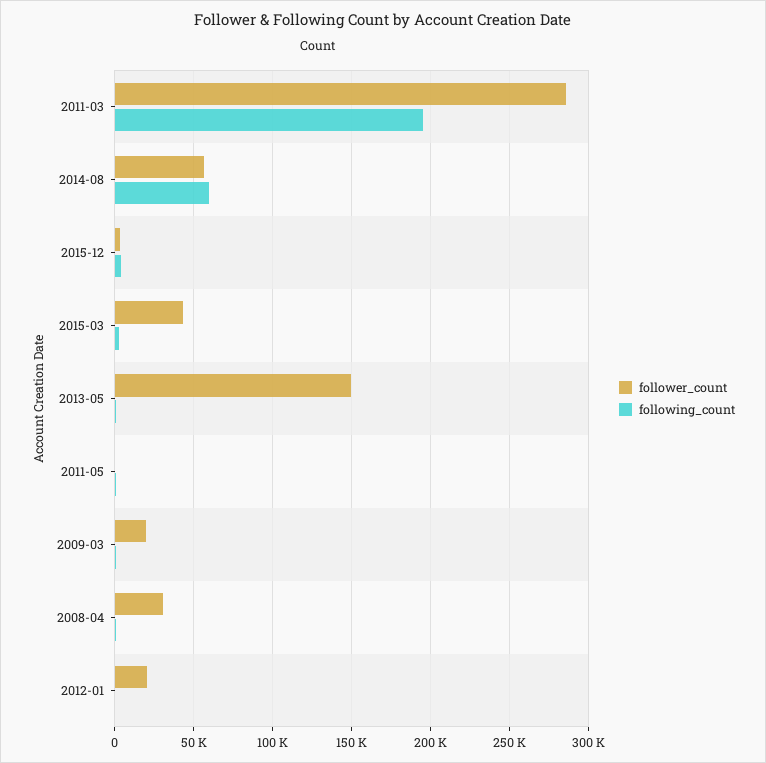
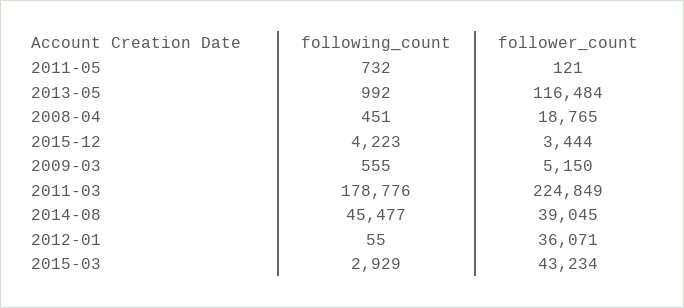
  {
    "follower_count": {
-     "2011-03": 285000,
+     "2011-03": 224849,
-     "2014-08": 55000,
+     "2014-08": 39045,
      "2015-12": 3444,
      "2015-03": 43234,
-     "2013-05": 150000,
+     "2013-05": 116484,
      "2011-05": 121,
-     "2009-03": 20000,
+     "2009-03": 5150,
-     "2008-04": 30000,
+     "2008-04": 18765,
-     "2012-01": 20000
+     "2012-01": 36071
    },
    "following_count": {
-     "2011-03": 195000,
+     "2011-03": 178776,
-     "2014-08": 60000,
+     "2014-08": 45477,
      "2015-12": 4223,
      "2015-03": 2929,
      "2013-05": 992,
      "2011-05": 732,
      "2009-03": 555,
      "2008-04": 451,
      "2012-01": 55
    }
  }

